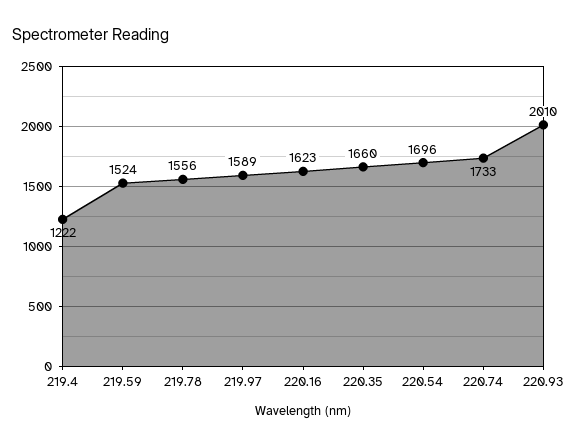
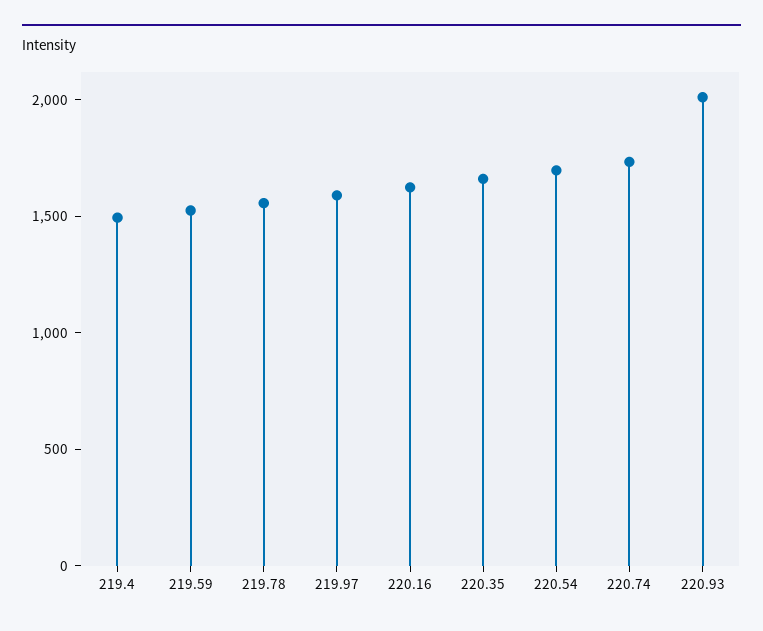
  {
-   "219.4": 1222,
+   "219.4": 1500,
    "219.59": 1524,
    "219.78": 1556,
    "219.97": 1589,
    "220.16": 1623,
    "220.35": 1660,
    "220.54": 1696,
    "220.74": 1733,
    "220.93": 2010
  }

